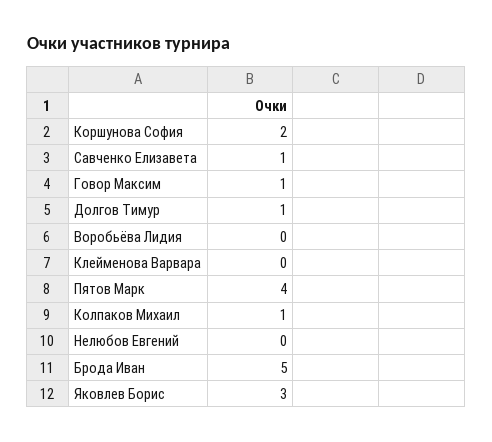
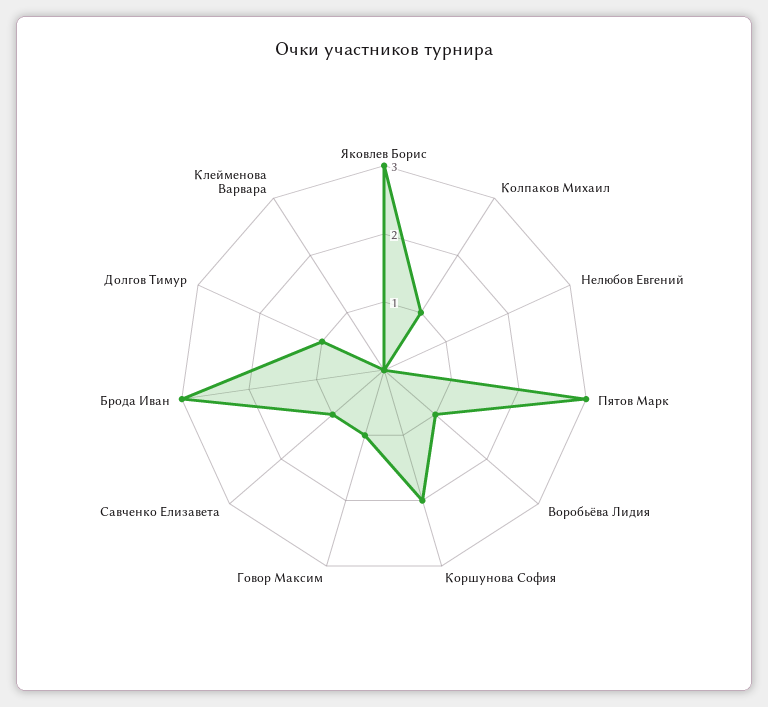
  {
    "Коршунова София": 2,
    "Савченко Елизавета": 1,
    "Говор Максим": 1,
    "Долгов Тимур": 1,
-   "Воробьёва Лидия": 0,
+   "Воробьёва Лидия": 1,
    "Клейменова Варвара": 0,
-   "Пятов Марк": 4,
+   "Пятов Марк": 3,
    "Колпаков Михаил": 1,
    "Нелюбов Евгений": 0,
-   "Брода Иван": 5,
+   "Брода Иван": 3,
    "Яковлев Борис": 3
  }

